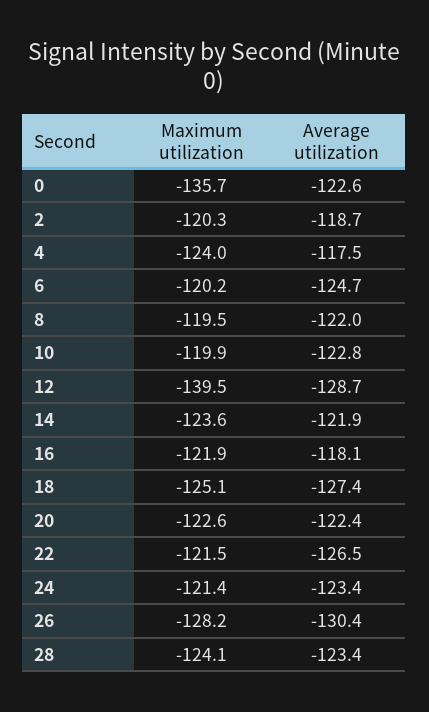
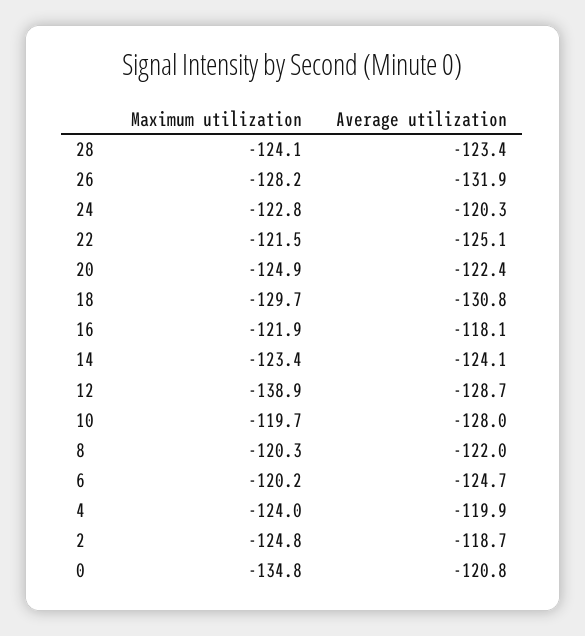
  {
    "Maximum utilization": {
-     "0": -135.7,
+     "0": -134.8,
-     "2": -120.3,
+     "2": -124.8,
      "4": -124,
      "6": -120.2,
-     "8": -119.5,
+     "8": -120.3,
-     "10": -119.9,
+     "10": -119.7,
-     "12": -139.5,
+     "12": -138.9,
-     "14": -123.6,
+     "14": -123.4,
      "16": -121.9,
-     "18": -125.1,
+     "18": -129.7,
-     "20": -122.6,
+     "20": -124.9,
      "22": -121.5,
-     "24": -121.4,
+     "24": -122.8,
      "26": -128.2,
      "28": -124.1
    },
    "Average utilization": {
-     "0": -122.6,
+     "0": -120.8,
      "2": -118.7,
-     "4": -117.5,
+     "4": -119.9,
      "6": -124.7,
      "8": -122,
-     "10": -122.8,
+     "10": -128,
      "12": -128.7,
-     "14": -121.9,
+     "14": -124.1,
      "16": -118.1,
-     "18": -127.4,
+     "18": -130.8,
      "20": -122.4,
-     "22": -126.5,
+     "22": -125.1,
-     "24": -123.4,
+     "24": -120.3,
-     "26": -130.4,
+     "26": -131.9,
      "28": -123.4
    }
  }

